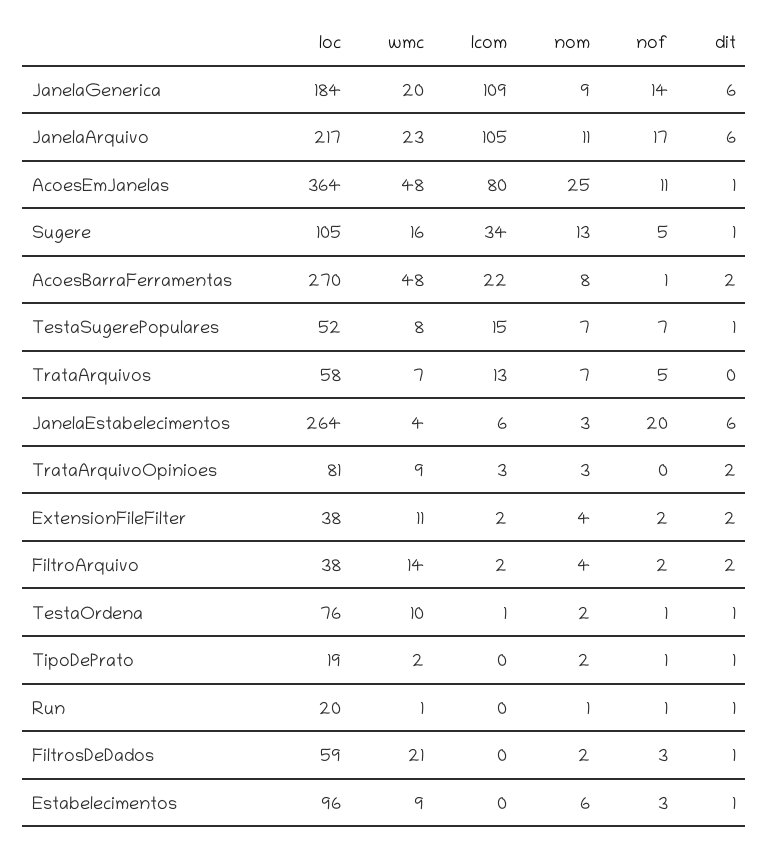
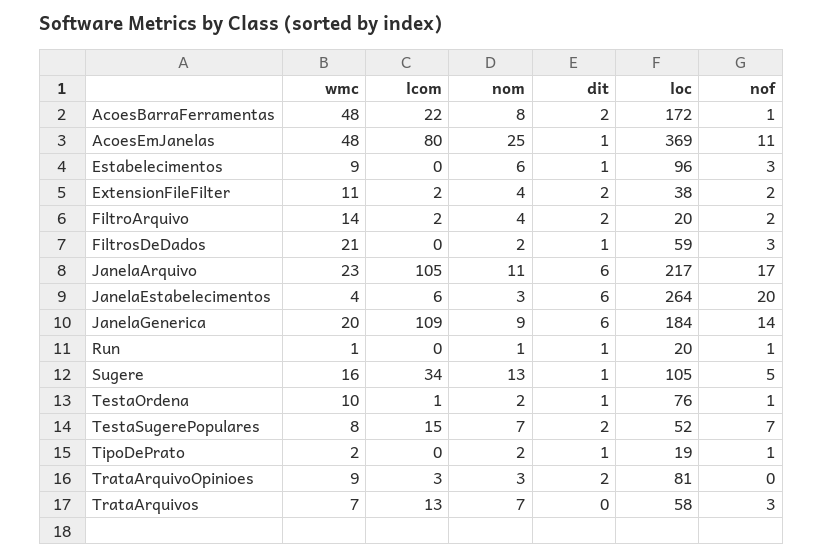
  {
    "loc": {
      "JanelaGenerica": 184,
      "JanelaArquivo": 217,
-     "AcoesEmJanelas": 364,
+     "AcoesEmJanelas": 369,
      "Sugere": 105,
-     "AcoesBarraFerramentas": 270,
+     "AcoesBarraFerramentas": 172,
      "TestaSugerePopulares": 52,
      "TrataArquivos": 58,
      "JanelaEstabelecimentos": 264,
      "TrataArquivoOpinioes": 81,
      "ExtensionFileFilter": 38,
-     "FiltroArquivo": 38,
+     "FiltroArquivo": 20,
      "TestaOrdena": 76,
      "TipoDePrato": 19,
      "Run": 20,
      "FiltrosDeDados": 59,
      "Estabelecimentos": 96
    },
    "wmc": {
      "JanelaGenerica": 20,
      "JanelaArquivo": 23,
      "AcoesEmJanelas": 48,
      "Sugere": 16,
      "AcoesBarraFerramentas": 48,
      "TestaSugerePopulares": 8,
      "TrataArquivos": 7,
      "JanelaEstabelecimentos": 4,
      "TrataArquivoOpinioes": 9,
      "ExtensionFileFilter": 11,
      "FiltroArquivo": 14,
      "TestaOrdena": 10,
      "TipoDePrato": 2,
      "Run": 1,
      "FiltrosDeDados": 21,
      "Estabelecimentos": 9
    },
    "lcom": {
      "JanelaGenerica": 109,
      "JanelaArquivo": 105,
      "AcoesEmJanelas": 80,
      "Sugere": 34,
      "AcoesBarraFerramentas": 22,
      "TestaSugerePopulares": 15,
      "TrataArquivos": 13,
      "JanelaEstabelecimentos": 6,
      "TrataArquivoOpinioes": 3,
      "ExtensionFileFilter": 2,
      "FiltroArquivo": 2,
      "TestaOrdena": 1,
      "TipoDePrato": 0,
      "Run": 0,
      "FiltrosDeDados": 0,
      "Estabelecimentos": 0
    },
    "nom": {
      "JanelaGenerica": 9,
      "JanelaArquivo": 11,
      "AcoesEmJanelas": 25,
      "Sugere": 13,
      "AcoesBarraFerramentas": 8,
      "TestaSugerePopulares": 7,
      "TrataArquivos": 7,
      "JanelaEstabelecimentos": 3,
      "TrataArquivoOpinioes": 3,
      "ExtensionFileFilter": 4,
      "FiltroArquivo": 4,
      "TestaOrdena": 2,
      "TipoDePrato": 2,
      "Run": 1,
      "FiltrosDeDados": 2,
      "Estabelecimentos": 6
    },
    "nof": {
      "JanelaGenerica": 14,
      "JanelaArquivo": 17,
      "AcoesEmJanelas": 11,
      "Sugere": 5,
      "AcoesBarraFerramentas": 1,
      "TestaSugerePopulares": 7,
-     "TrataArquivos": 5,
+     "TrataArquivos": 3,
      "JanelaEstabelecimentos": 20,
      "TrataArquivoOpinioes": 0,
      "ExtensionFileFilter": 2,
      "FiltroArquivo": 2,
      "TestaOrdena": 1,
      "TipoDePrato": 1,
      "Run": 1,
      "FiltrosDeDados": 3,
      "Estabelecimentos": 3
    },
    "dit": {
      "JanelaGenerica": 6,
      "JanelaArquivo": 6,
      "AcoesEmJanelas": 1,
      "Sugere": 1,
      "AcoesBarraFerramentas": 2,
-     "TestaSugerePopulares": 1,
+     "TestaSugerePopulares": 2,
      "TrataArquivos": 0,
      "JanelaEstabelecimentos": 6,
      "TrataArquivoOpinioes": 2,
      "ExtensionFileFilter": 2,
      "FiltroArquivo": 2,
      "TestaOrdena": 1,
      "TipoDePrato": 1,
      "Run": 1,
      "FiltrosDeDados": 1,
      "Estabelecimentos": 1
    }
  }

